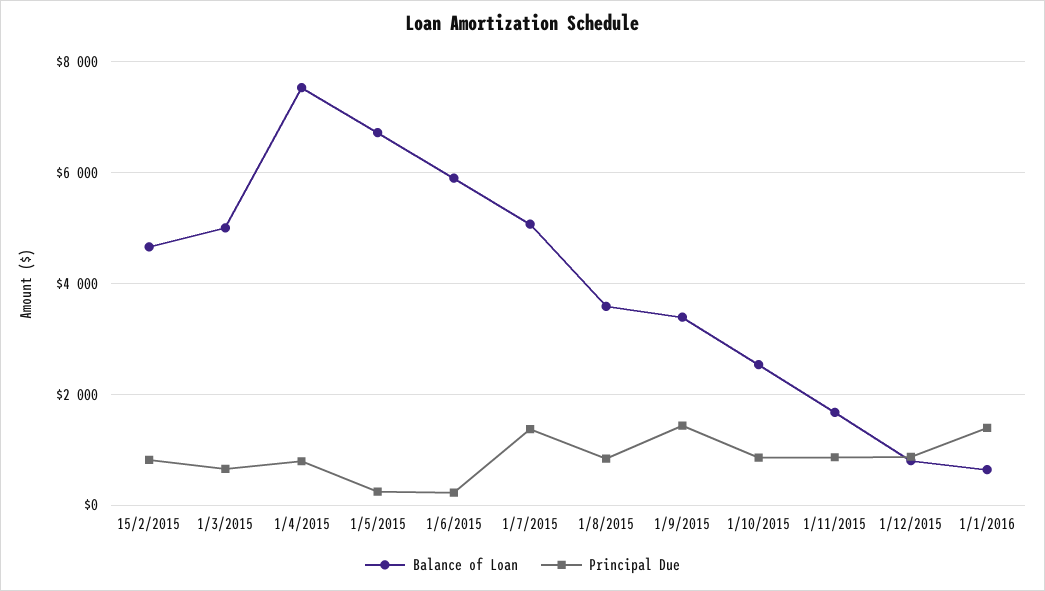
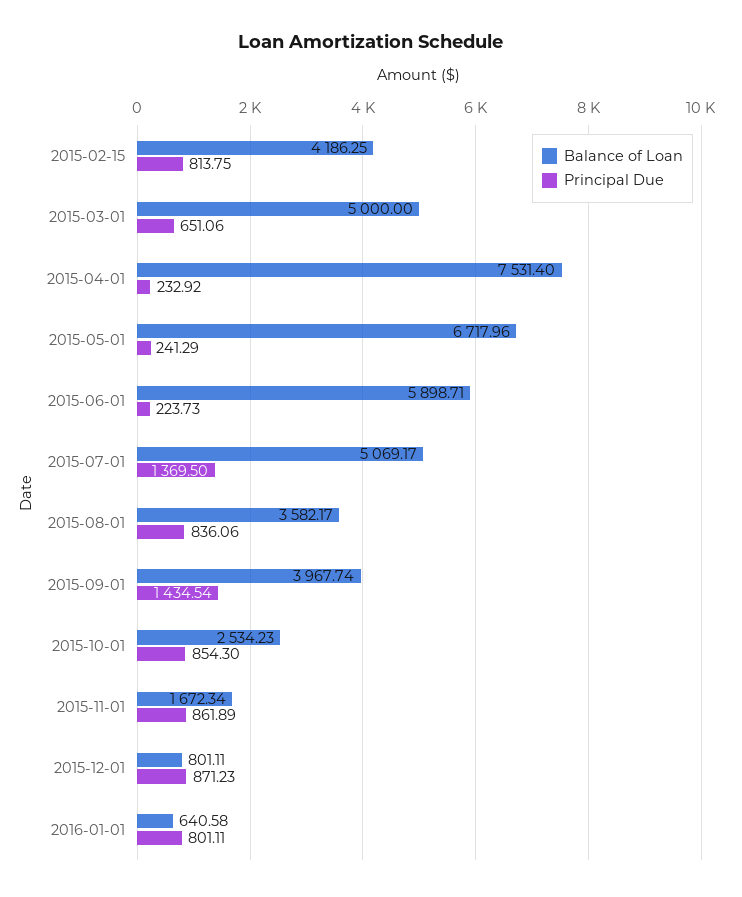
  {
    "Balance of Loan": {
-     "15/2/2015": 4600,
+     "15/2/2015": 4186.25,
      "1/3/2015": 5000,
      "1/4/2015": 7531.4,
      "1/5/2015": 6717.96,
      "1/6/2015": 5898.71,
      "1/7/2015": 5069.17,
      "1/8/2015": 3582.17,
-     "1/9/2015": 3400,
+     "1/9/2015": 3967.74,
      "1/10/2015": 2534.23,
      "1/11/2015": 1672.34,
      "1/12/2015": 801.11,
      "1/1/2016": 640.58
    },
    "Principal Due": {
      "15/2/2015": 813.75,
      "1/3/2015": 651.06,
-     "1/4/2015": 800,
+     "1/4/2015": 232.92,
      "1/5/2015": 241.29,
      "1/6/2015": 223.73,
      "1/7/2015": 1369.5,
      "1/8/2015": 836.06,
      "1/9/2015": 1434.54,
      "1/10/2015": 854.3,
      "1/11/2015": 861.89,
      "1/12/2015": 871.23,
-     "1/1/2016": 1400
+     "1/1/2016": 801.11
    }
  }

